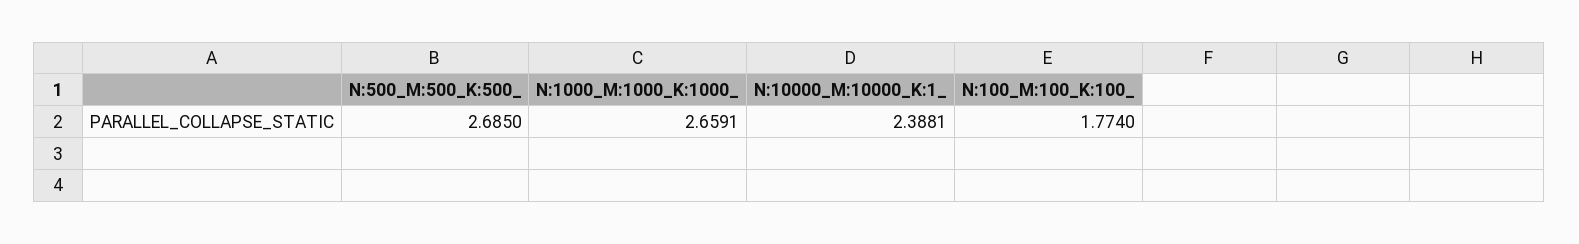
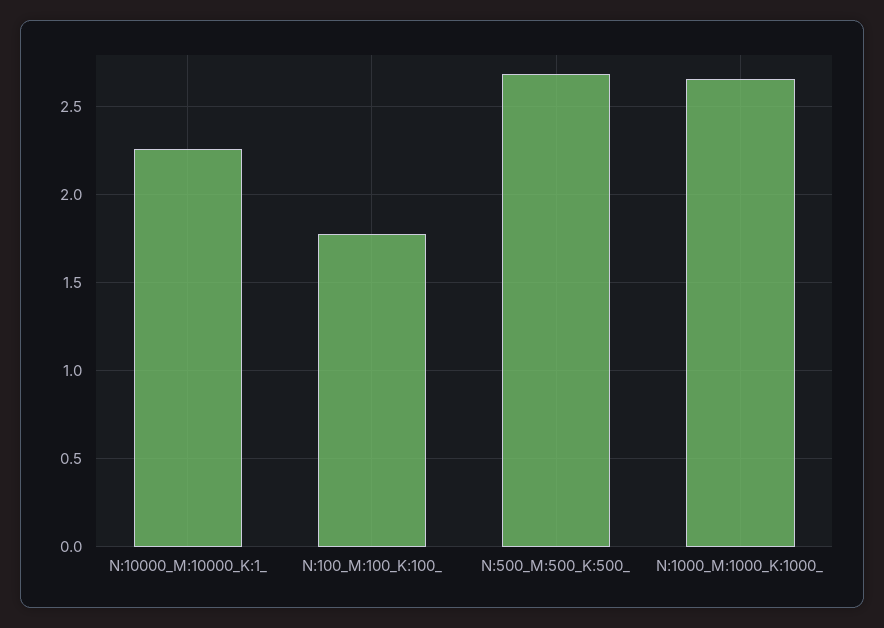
  {
    "N:500_M:500_K:500_": 2.685,
    "N:1000_M:1000_K:1000_": 2.6591,
-   "N:10000_M:10000_K:1_": 2.3881,
+   "N:10000_M:10000_K:1_": 2.25,
    "N:100_M:100_K:100_": 1.774
  }

